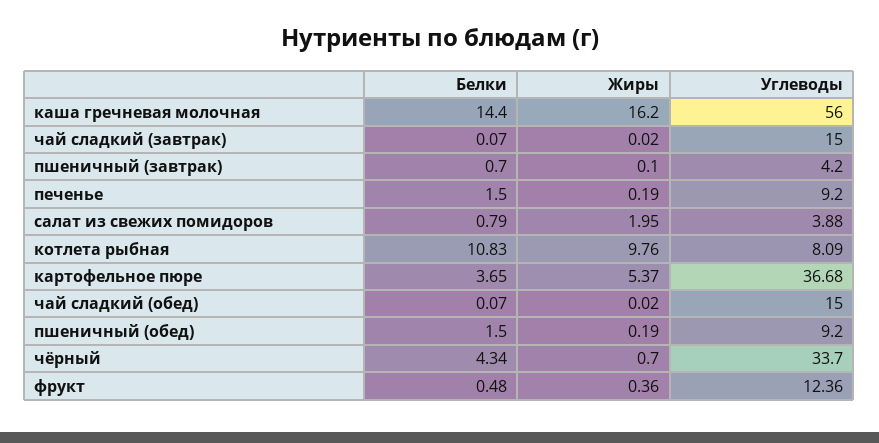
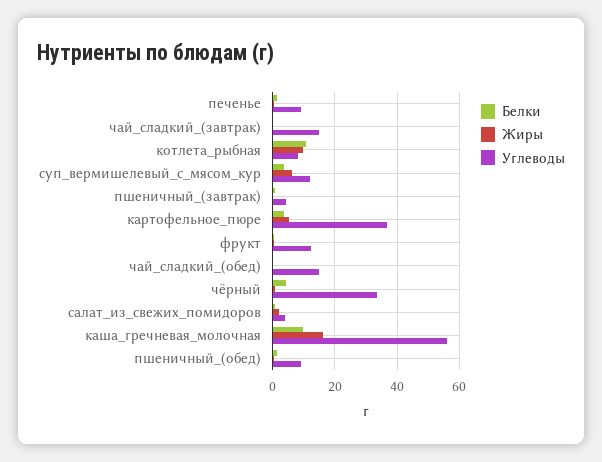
  {
    "Белки": {
-     "каша гречневая молочная": 14.4,
+     "каша гречневая молочная": 10,
      "чай сладкий (завтрак)": 0.07,
      "пшеничный (завтрак)": 0.7,
      "печенье": 1.5,
      "салат из свежих помидоров": 0.79,
      "котлета рыбная": 10.83,
      "картофельное пюре": 3.65,
      "чай сладкий (обед)": 0.07,
      "пшеничный (обед)": 1.5,
      "чёрный": 4.34,
-     "фрукт": 0.48
+     "фрукт": 0.48,
+     "суп_вермишелевый_с_мясом_кур": 4
    },
    "Жиры": {
      "каша гречневая молочная": 16.2,
      "чай сладкий (завтрак)": 0.02,
      "пшеничный (завтрак)": 0.1,
      "печенье": 0.19,
      "салат из свежих помидоров": 1.95,
      "котлета рыбная": 9.76,
      "картофельное пюре": 5.37,
      "чай сладкий (обед)": 0.02,
      "пшеничный (обед)": 0.19,
      "чёрный": 0.7,
-     "фрукт": 0.36
+     "фрукт": 0.36,
+     "суп_вермишелевый_с_мясом_кур": 6
    },
    "Углеводы": {
      "каша гречневая молочная": 56,
      "чай сладкий (завтрак)": 15,
      "пшеничный (завтрак)": 4.2,
      "печенье": 9.2,
      "салат из свежих помидоров": 3.88,
      "котлета рыбная": 8.09,
      "картофельное пюре": 36.68,
      "чай сладкий (обед)": 15,
      "пшеничный (обед)": 9.2,
      "чёрный": 33.7,
-     "фрукт": 12.36
+     "фрукт": 12.36,
+     "суп_вермишелевый_с_мясом_кур": 12
    }
  }

